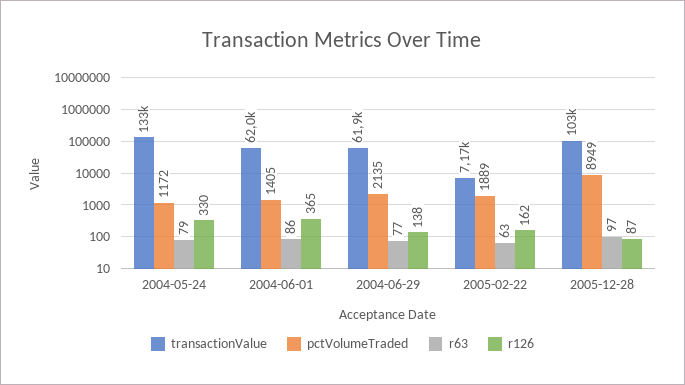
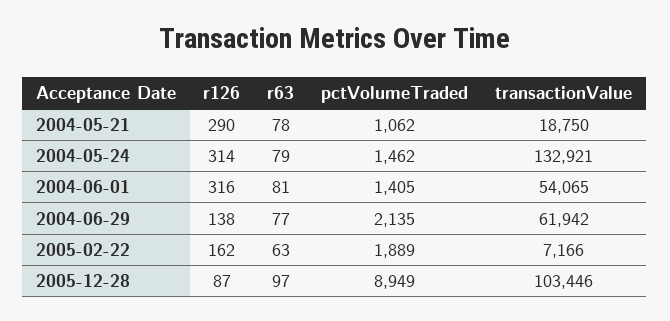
  {
    "transactionValue": {
      "2004-05-24": 132921,
-     "2004-06-01": 62000,
+     "2004-06-01": 54065,
      "2004-06-29": 61942,
      "2005-02-22": 7166,
-     "2005-12-28": 103446
+     "2005-12-28": 103446,
+     "2004-05-21": 18750
    },
    "pctVolumeTraded": {
-     "2004-05-24": 1172,
+     "2004-05-24": 1462,
      "2004-06-01": 1405,
      "2004-06-29": 2135,
      "2005-02-22": 1889,
-     "2005-12-28": 8949
+     "2005-12-28": 8949,
+     "2004-05-21": 1062
    },
    "r63": {
      "2004-05-24": 79,
-     "2004-06-01": 86,
+     "2004-06-01": 81,
      "2004-06-29": 77,
      "2005-02-22": 63,
-     "2005-12-28": 97
+     "2005-12-28": 97,
+     "2004-05-21": 78
    },
    "r126": {
-     "2004-05-24": 330,
+     "2004-05-24": 314,
-     "2004-06-01": 365,
+     "2004-06-01": 316,
      "2004-06-29": 138,
      "2005-02-22": 162,
-     "2005-12-28": 87
+     "2005-12-28": 87,
+     "2004-05-21": 290
    }
  }

